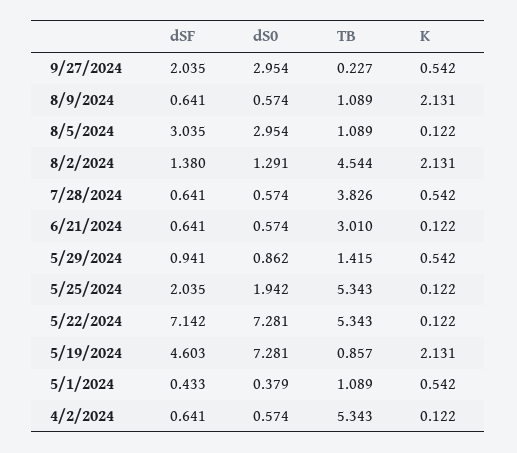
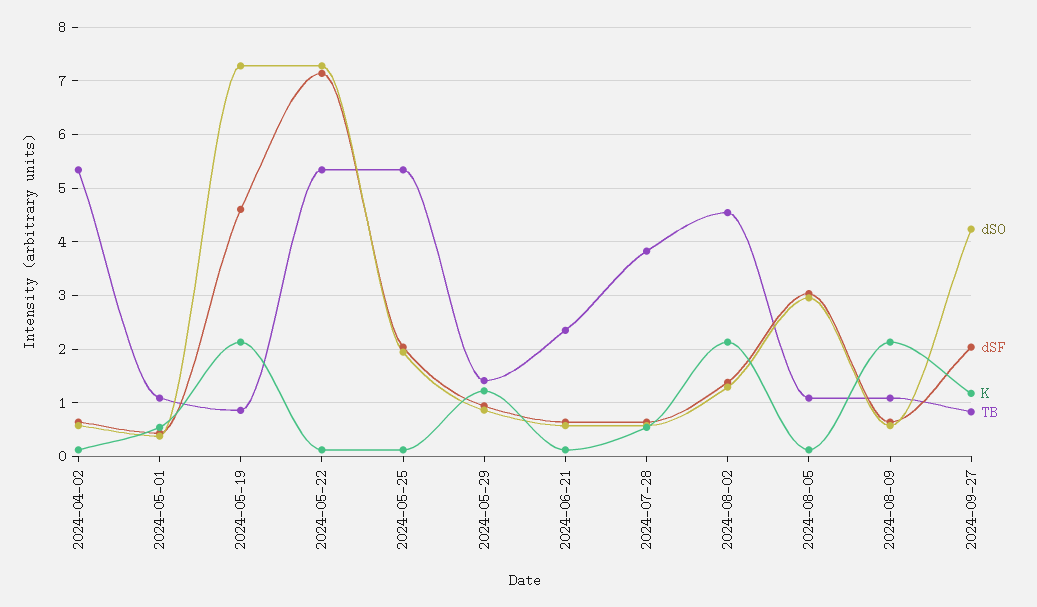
  {
    "dSF": {
      "9/27/2024": 2.035,
      "8/9/2024": 0.641,
      "8/5/2024": 3.035,
      "8/2/2024": 1.38,
      "7/28/2024": 0.641,
      "6/21/2024": 0.641,
      "5/29/2024": 0.941,
      "5/25/2024": 2.035,
      "5/22/2024": 7.142,
      "5/19/2024": 4.603,
      "5/1/2024": 0.433,
      "4/2/2024": 0.641
    },
    "dS0": {
-     "9/27/2024": 2.954,
+     "9/27/2024": 4.2,
      "8/9/2024": 0.574,
      "8/5/2024": 2.954,
      "8/2/2024": 1.291,
      "7/28/2024": 0.574,
      "6/21/2024": 0.574,
      "5/29/2024": 0.862,
      "5/25/2024": 1.942,
      "5/22/2024": 7.281,
      "5/19/2024": 7.281,
      "5/1/2024": 0.379,
      "4/2/2024": 0.574
    },
    "TB": {
-     "9/27/2024": 0.227,
+     "9/27/2024": 0.8,
      "8/9/2024": 1.089,
      "8/5/2024": 1.089,
      "8/2/2024": 4.544,
      "7/28/2024": 3.826,
-     "6/21/2024": 3.01,
+     "6/21/2024": 2.4,
      "5/29/2024": 1.415,
      "5/25/2024": 5.343,
      "5/22/2024": 5.343,
      "5/19/2024": 0.857,
      "5/1/2024": 1.089,
      "4/2/2024": 5.343
    },
    "K": {
-     "9/27/2024": 0.542,
+     "9/27/2024": 1.2,
      "8/9/2024": 2.131,
      "8/5/2024": 0.122,
      "8/2/2024": 2.131,
      "7/28/2024": 0.542,
      "6/21/2024": 0.122,
-     "5/29/2024": 0.542,
+     "5/29/2024": 1.2,
      "5/25/2024": 0.122,
      "5/22/2024": 0.122,
      "5/19/2024": 2.131,
      "5/1/2024": 0.542,
      "4/2/2024": 0.122
    }
  }

